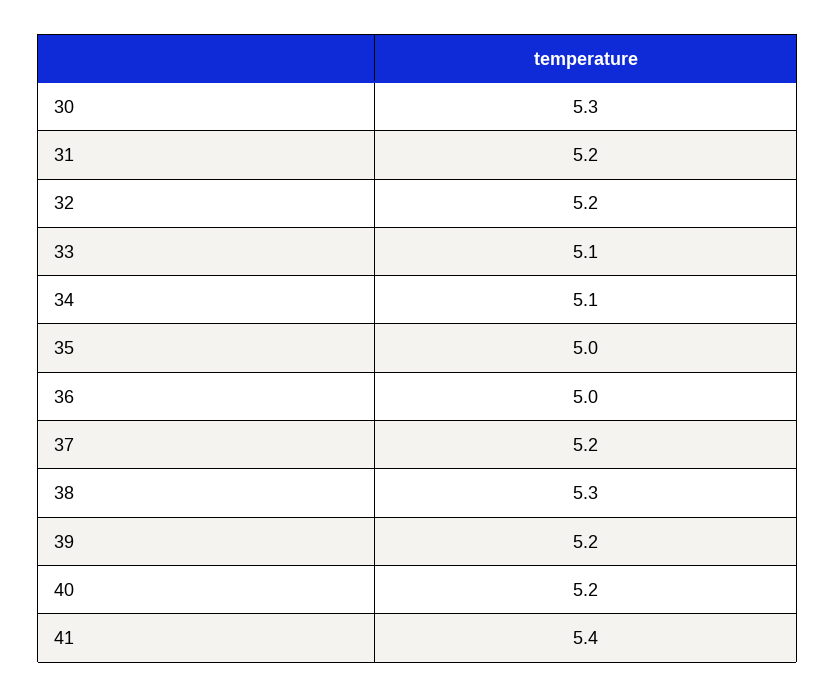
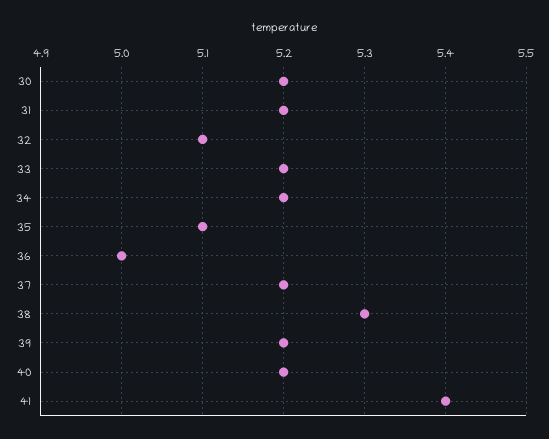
  {
-   "30": 5.3,
+   "30": 5.2,
    "31": 5.2,
-   "32": 5.2,
+   "32": 5.1,
-   "33": 5.1,
+   "33": 5.2,
-   "34": 5.1,
+   "34": 5.2,
-   "35": 5,
+   "35": 5.1,
    "36": 5,
    "37": 5.2,
    "38": 5.3,
    "39": 5.2,
    "40": 5.2,
    "41": 5.4
  }

